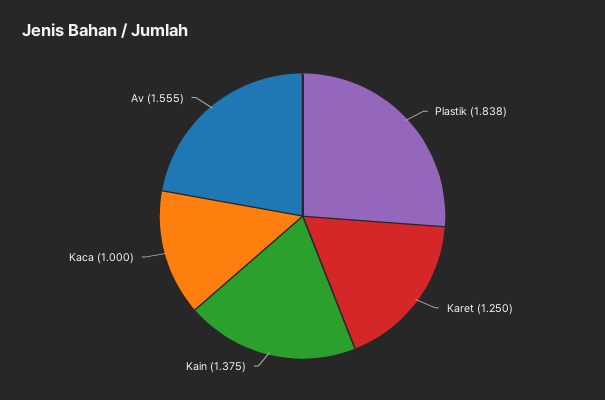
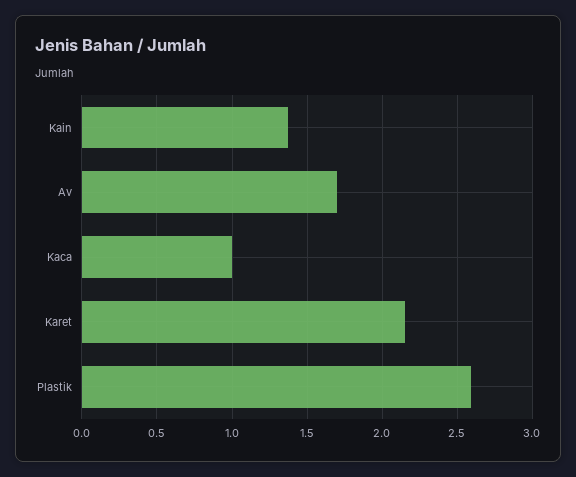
  {
-   "Plastik": 1.838,
+   "Plastik": 2.6,
-   "Karet": 1.25,
+   "Karet": 2.15,
    "Kain": 1.375,
    "Kaca": 1,
-   "Av": 1.555
+   "Av": 1.7
  }

